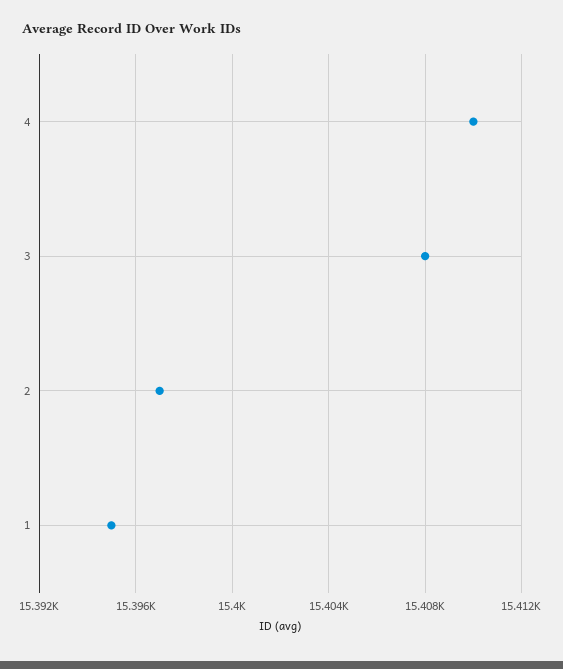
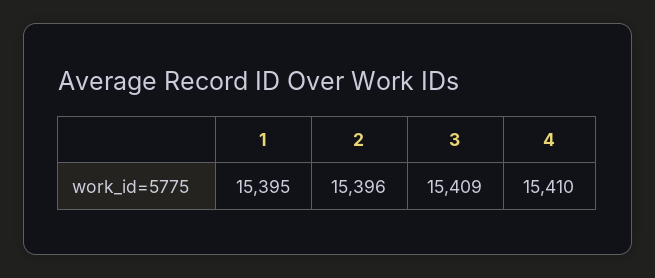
  {
    "4": 15410,
-   "3": 15408,
+   "3": 15409,
-   "2": 15397,
+   "2": 15396,
    "1": 15395
  }

